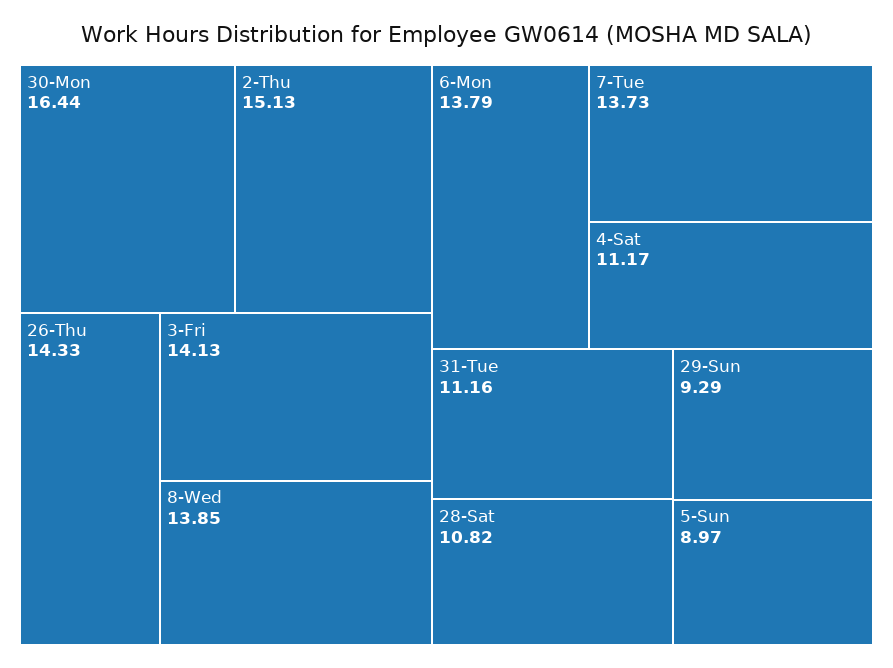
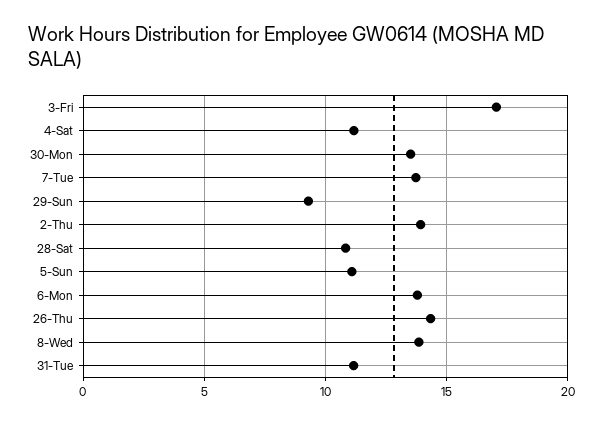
  {
-   "30-Mon": 16.44,
+   "30-Mon": 13.5,
-   "2-Thu": 15.13,
+   "2-Thu": 14,
    "26-Thu": 14.33,
-   "3-Fri": 14.13,
+   "3-Fri": 17,
    "8-Wed": 13.85,
    "6-Mon": 13.79,
    "7-Tue": 13.73,
    "4-Sat": 11.17,
    "31-Tue": 11.16,
    "28-Sat": 10.82,
    "29-Sun": 9.29,
-   "5-Sun": 8.97
+   "5-Sun": 11
  }

